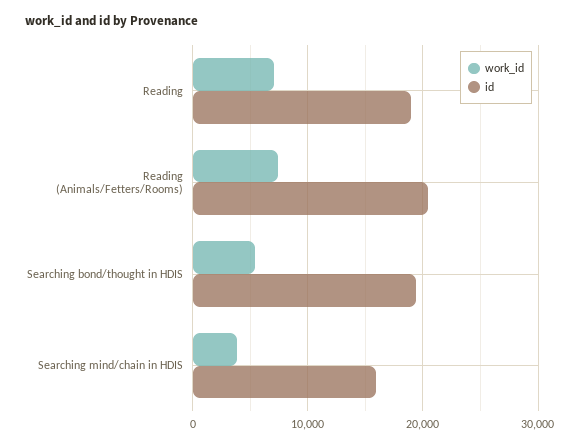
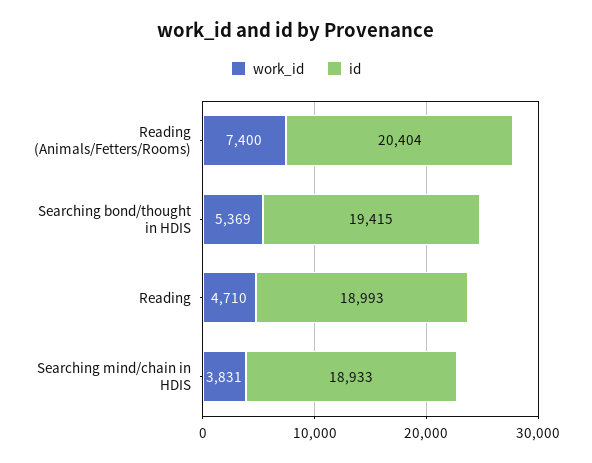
  {
    "work_id": {
-     "Reading": 7000,
+     "Reading": 4710,
      "Reading (Animals/Fetters/Rooms)": 7400,
      "Searching bond/thought in HDIS": 5369,
      "Searching mind/chain in HDIS": 3831
    },
    "id": {
      "Reading": 18993,
      "Reading (Animals/Fetters/Rooms)": 20404,
      "Searching bond/thought in HDIS": 19415,
-     "Searching mind/chain in HDIS": 16000
+     "Searching mind/chain in HDIS": 18933
    }
  }

